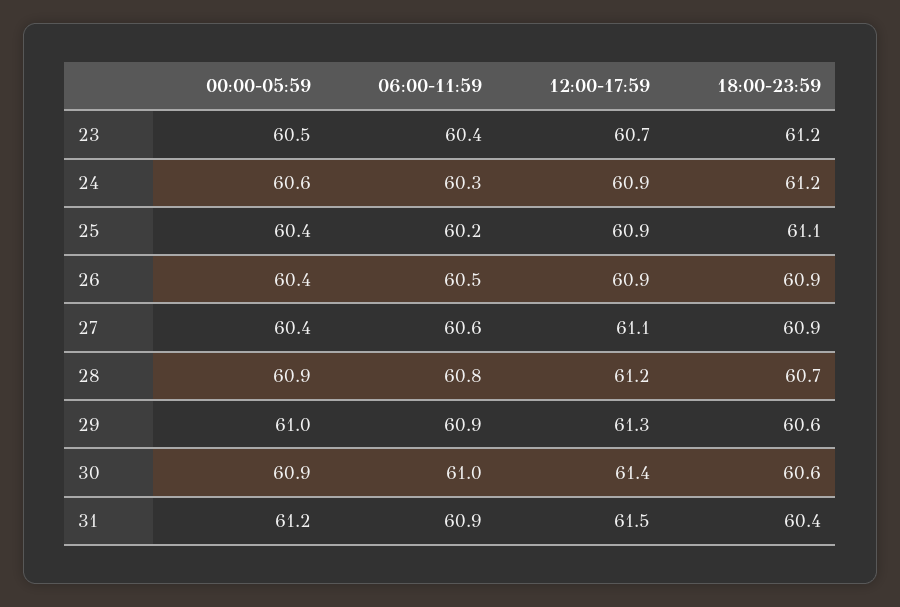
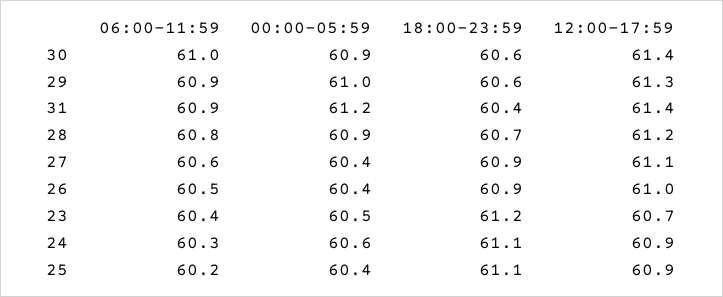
  {
    "00:00-05:59": {
      "23": 60.5,
      "24": 60.6,
      "25": 60.4,
      "26": 60.4,
      "27": 60.4,
      "28": 60.9,
      "29": 61,
      "30": 60.9,
      "31": 61.2
    },
    "06:00-11:59": {
      "23": 60.4,
      "24": 60.3,
      "25": 60.2,
      "26": 60.5,
      "27": 60.6,
      "28": 60.8,
      "29": 60.9,
      "30": 61,
      "31": 60.9
    },
    "12:00-17:59": {
      "23": 60.7,
      "24": 60.9,
      "25": 60.9,
-     "26": 60.9,
+     "26": 61,
      "27": 61.1,
      "28": 61.2,
      "29": 61.3,
      "30": 61.4,
-     "31": 61.5
+     "31": 61.4
    },
    "18:00-23:59": {
      "23": 61.2,
-     "24": 61.2,
+     "24": 61.1,
      "25": 61.1,
      "26": 60.9,
      "27": 60.9,
      "28": 60.7,
      "29": 60.6,
      "30": 60.6,
      "31": 60.4
    }
  }

